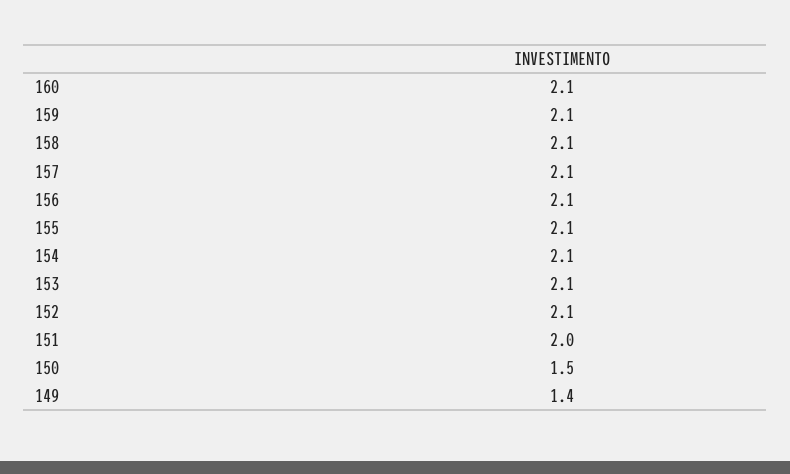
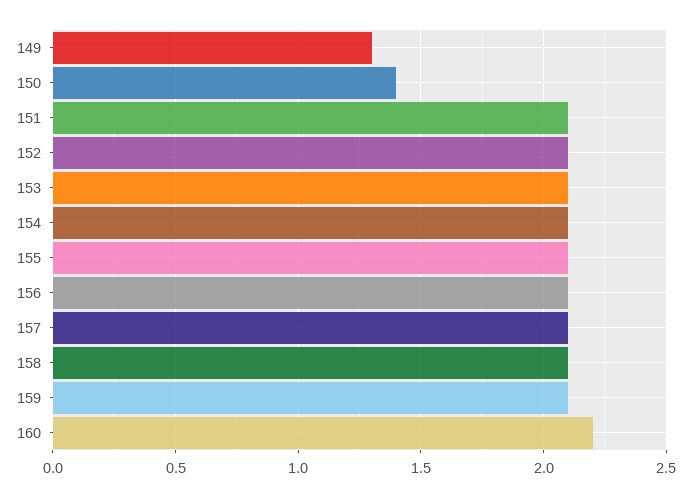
  {
-   "160": 2.1,
+   "160": 2.2,
    "159": 2.1,
    "158": 2.1,
    "157": 2.1,
    "156": 2.1,
    "155": 2.1,
    "154": 2.1,
    "153": 2.1,
    "152": 2.1,
-   "151": 2,
+   "151": 2.1,
-   "150": 1.5,
+   "150": 1.4,
-   "149": 1.4
+   "149": 1.3
  }

